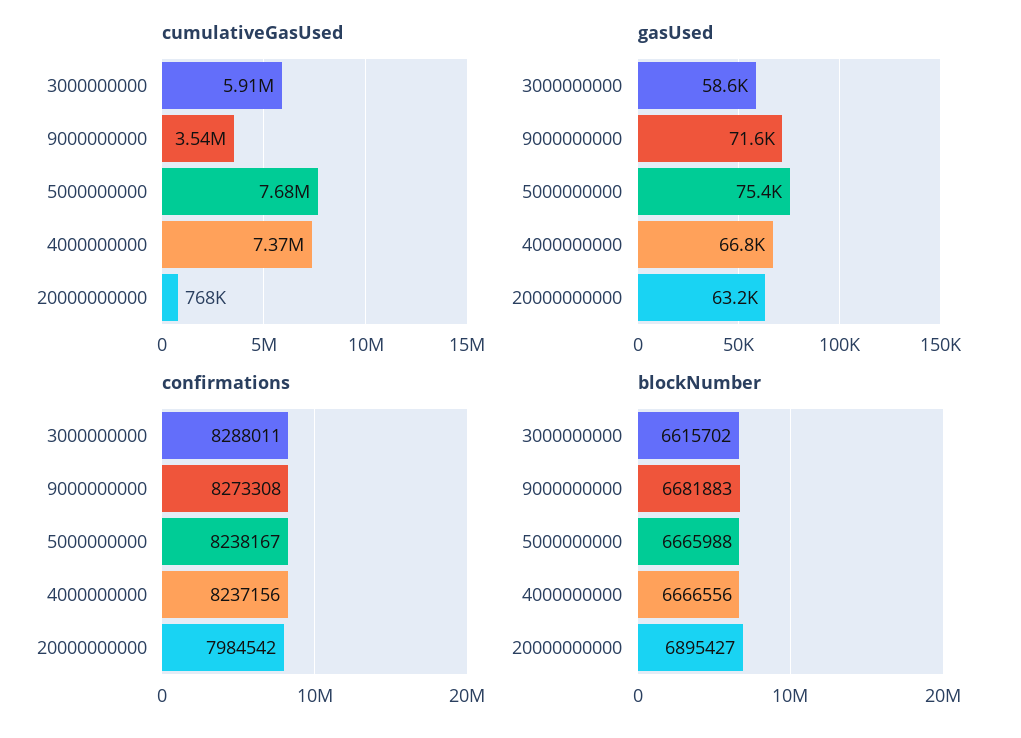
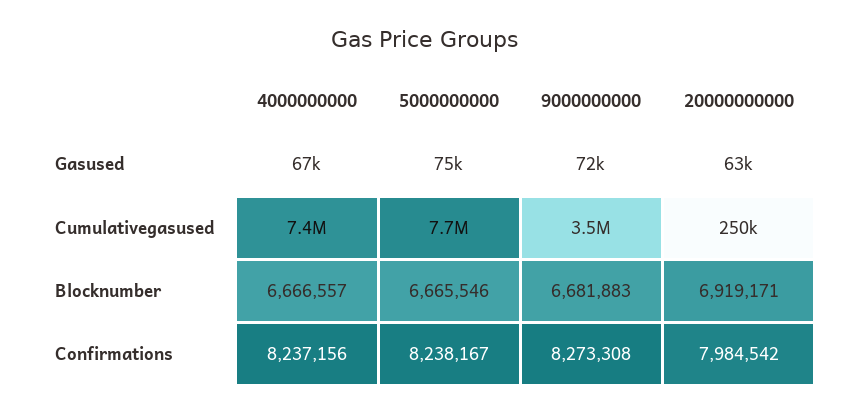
  {
    "cumulativeGasUsed": {
-     "3000000000": 5910000,
      "9000000000": 3540000,
      "5000000000": 7680000,
      "4000000000": 7370000,
-     "20000000000": 768000
+     "20000000000": 250000
    },
    "gasUsed": {
-     "3000000000": 58600,
      "9000000000": 71600,
      "5000000000": 75400,
      "4000000000": 66800,
      "20000000000": 63200
    },
    "confirmations": {
-     "3000000000": 8288011,
      "9000000000": 8273308,
      "5000000000": 8238167,
      "4000000000": 8237156,
      "20000000000": 7984542
    },
    "blockNumber": {
-     "3000000000": 6615702,
      "9000000000": 6681883,
-     "5000000000": 6665988,
+     "5000000000": 6665546,
-     "4000000000": 6666556,
+     "4000000000": 6666557,
-     "20000000000": 6895427
+     "20000000000": 6919171
    }
  }

